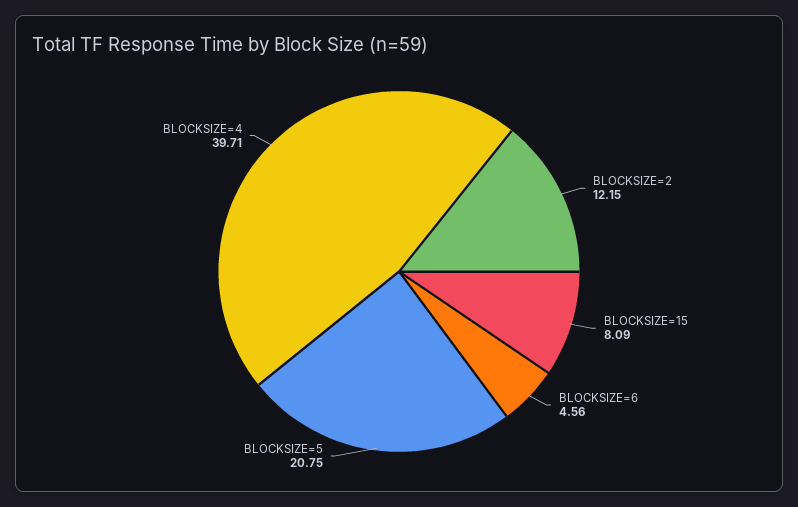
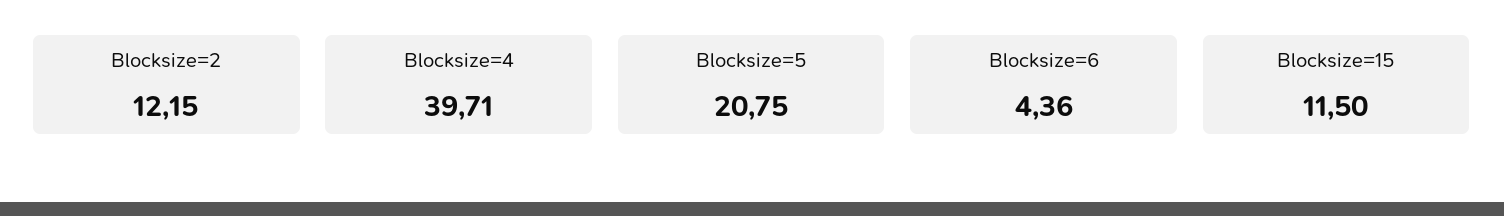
  {
    "BLOCKSIZE=2": 12.15,
-   "BLOCKSIZE=15": 8.09,
+   "BLOCKSIZE=15": 11.5,
-   "BLOCKSIZE=6": 4.56,
+   "BLOCKSIZE=6": 4.36,
    "BLOCKSIZE=5": 20.75,
    "BLOCKSIZE=4": 39.71
  }

